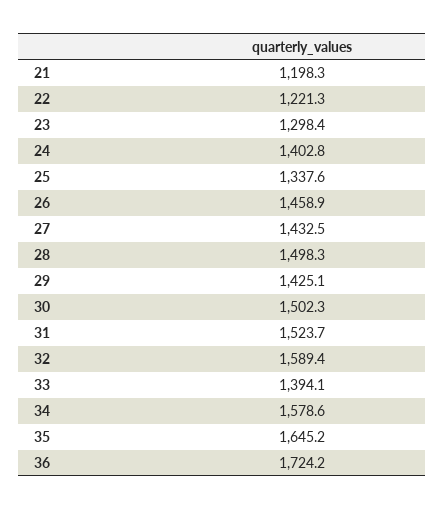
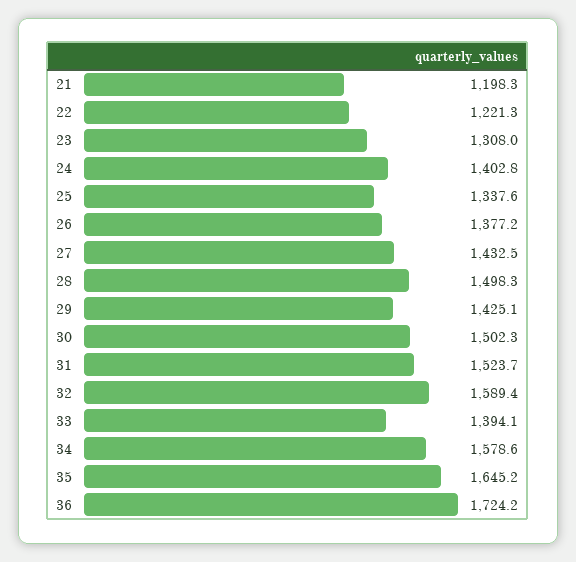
  {
    "21": 1198.3,
    "22": 1221.3,
-   "23": 1298.4,
+   "23": 1308,
    "24": 1402.8,
    "25": 1337.6,
-   "26": 1458.9,
+   "26": 1377.2,
    "27": 1432.5,
    "28": 1498.3,
    "29": 1425.1,
    "30": 1502.3,
    "31": 1523.7,
    "32": 1589.4,
    "33": 1394.1,
    "34": 1578.6,
    "35": 1645.2,
    "36": 1724.2
  }

